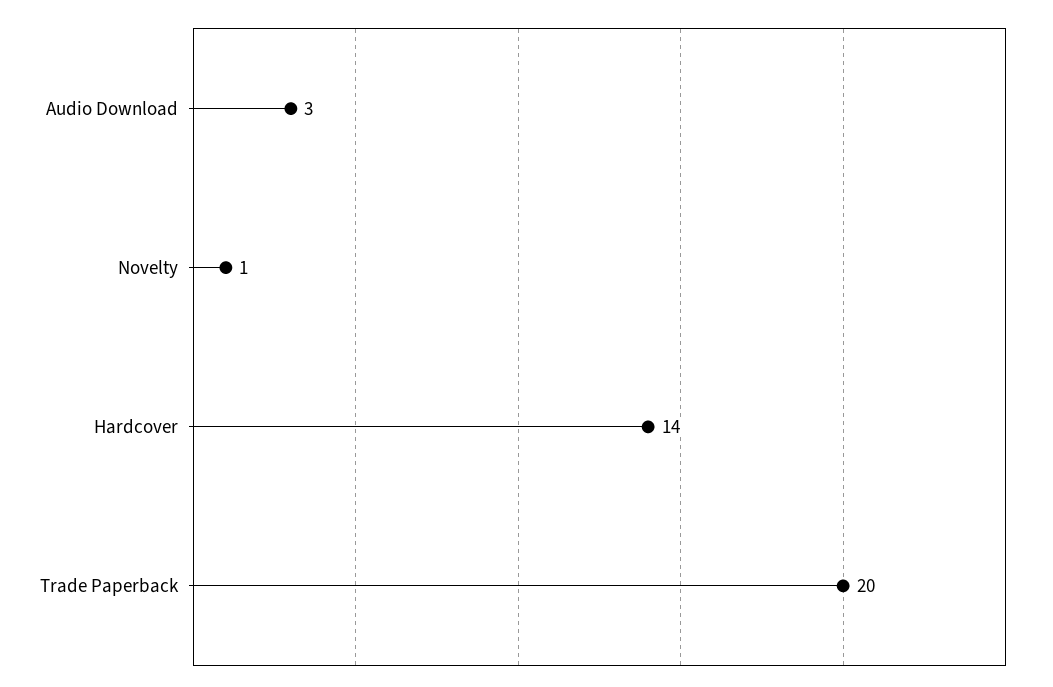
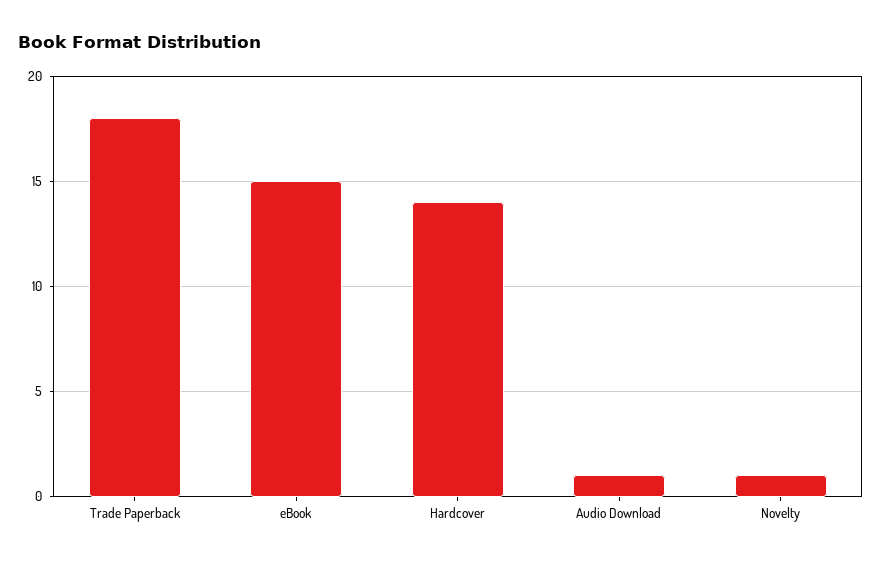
  {
-   "Audio Download": 3,
+   "Audio Download": 1,
    "Novelty": 1,
    "Hardcover": 14,
-   "Trade Paperback": 20
+   "Trade Paperback": 18,
+   "eBook": 15
  }

